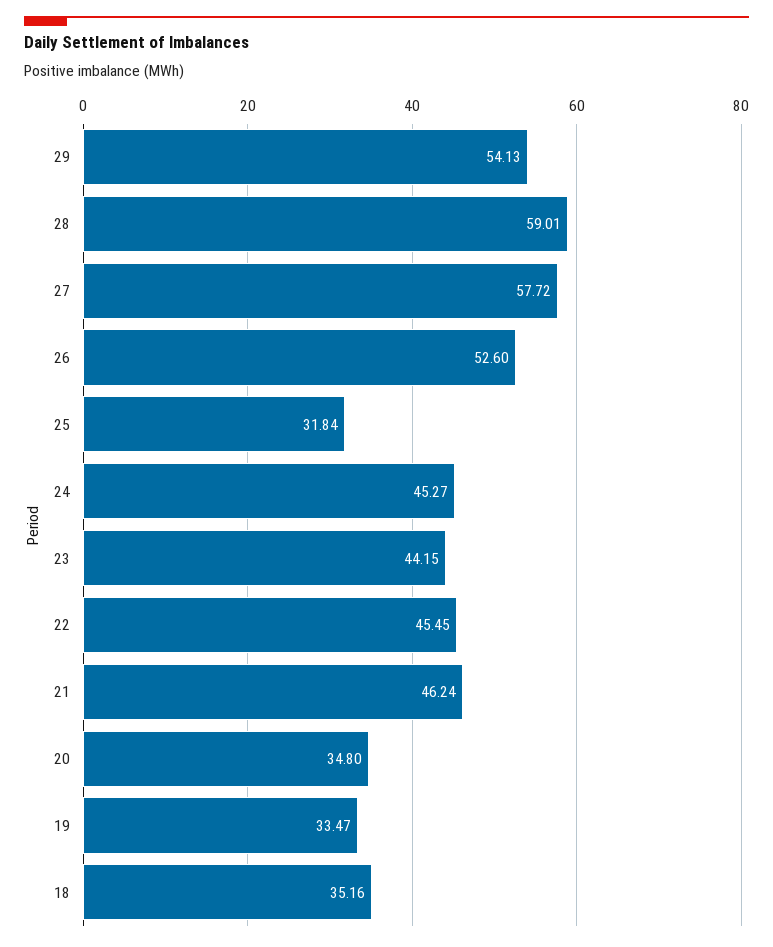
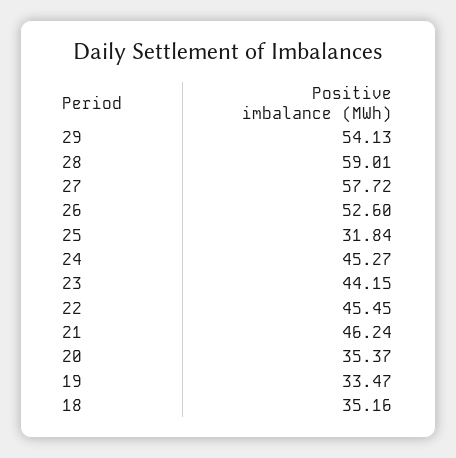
  {
    "29": 54.13,
    "28": 59.01,
    "27": 57.72,
    "26": 52.6,
    "25": 31.84,
    "24": 45.27,
    "23": 44.15,
    "22": 45.45,
    "21": 46.24,
-   "20": 34.8,
+   "20": 35.37,
    "19": 33.47,
    "18": 35.16
  }

